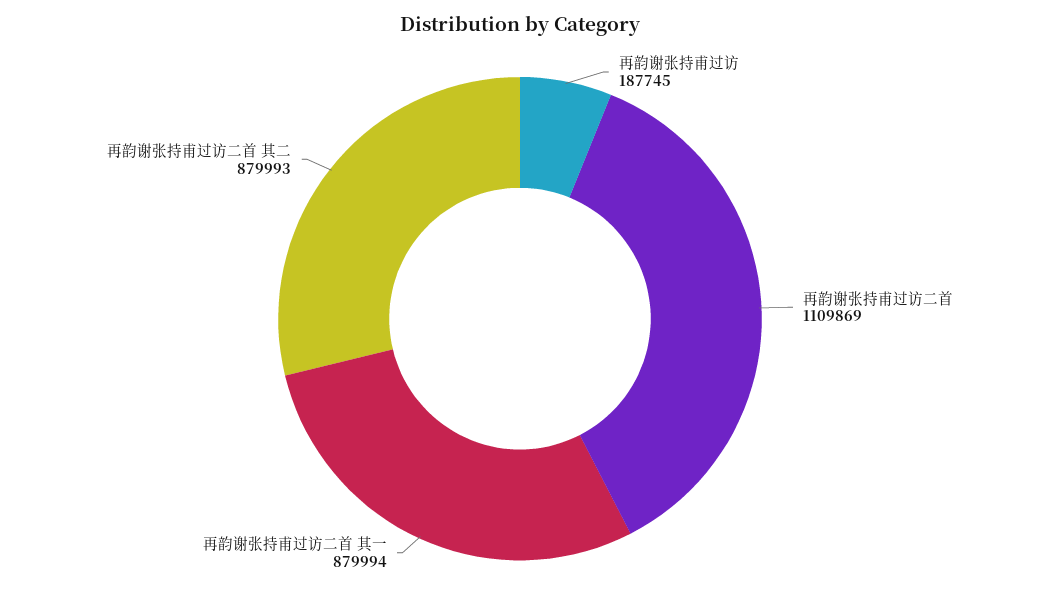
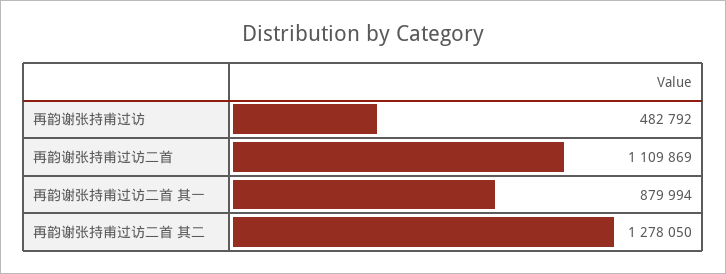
  {
-   "再韵谢张持甫过访": 187745,
+   "再韵谢张持甫过访": 482792,
    "再韵谢张持甫过访二首": 1109869,
    "再韵谢张持甫过访二首 其一": 879994,
-   "再韵谢张持甫过访二首 其二": 879993
+   "再韵谢张持甫过访二首 其二": 1278050
  }

